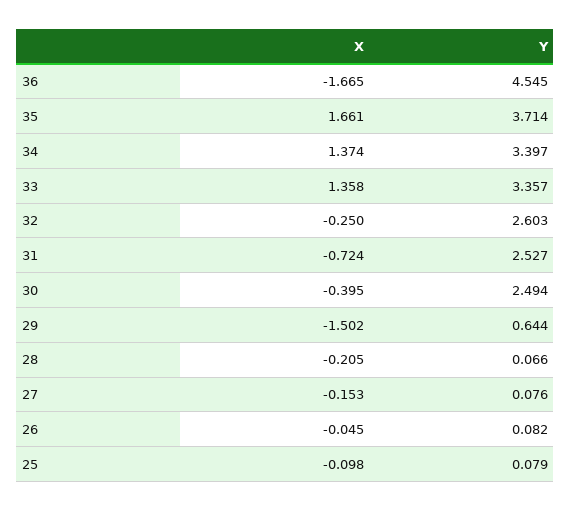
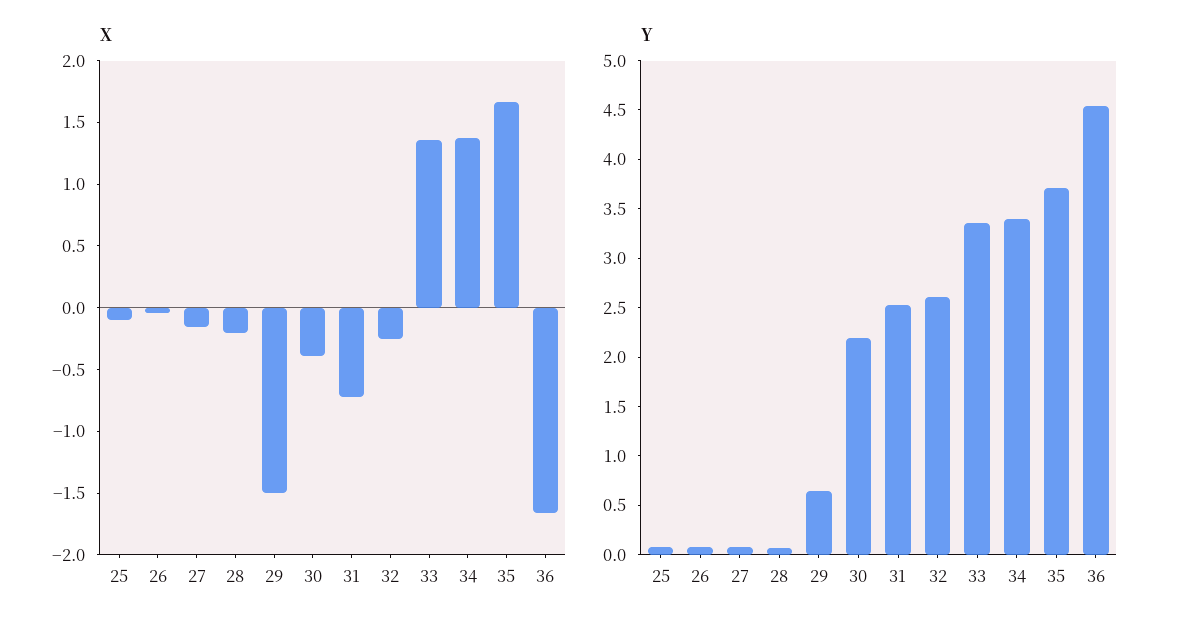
  {
    "X": {
      "36": -1.665,
      "35": 1.661,
      "34": 1.374,
      "33": 1.358,
      "32": -0.25,
      "31": -0.724,
      "30": -0.395,
      "29": -1.502,
      "28": -0.205,
      "27": -0.153,
      "26": -0.045,
      "25": -0.098
    },
    "Y": {
      "36": 4.545,
      "35": 3.714,
      "34": 3.397,
      "33": 3.357,
      "32": 2.603,
      "31": 2.527,
-     "30": 2.494,
+     "30": 2.2,
      "29": 0.644,
      "28": 0.066,
      "27": 0.076,
      "26": 0.082,
      "25": 0.079
    }
  }

